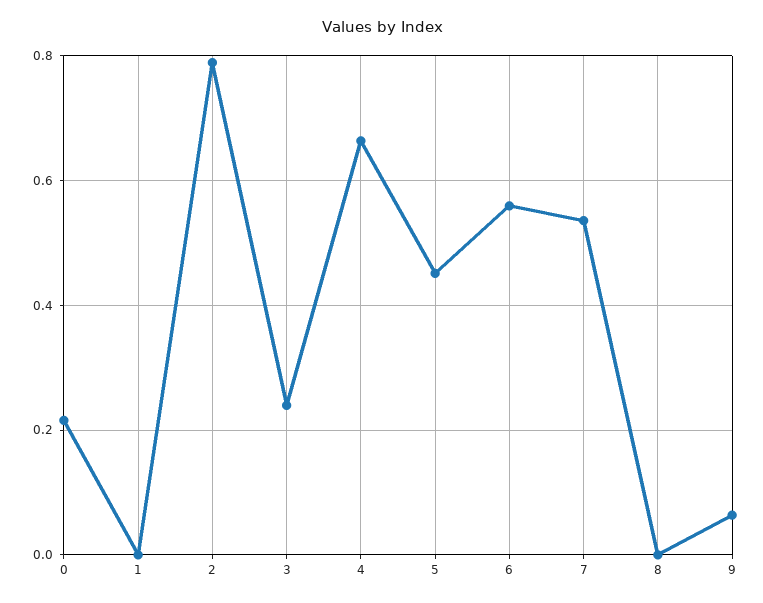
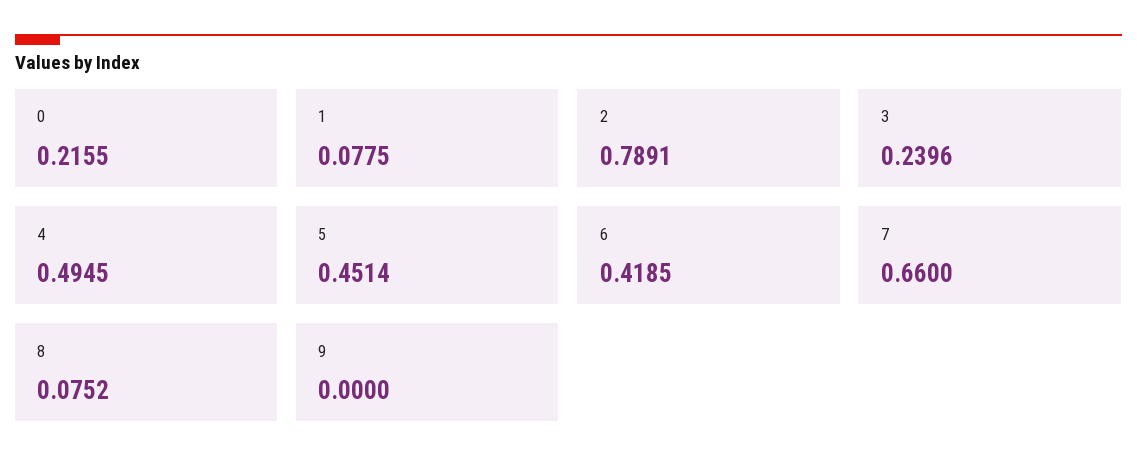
  {
    "0": 0.2155,
-   "1": 0,
+   "1": 0.0775,
    "2": 0.7891,
    "3": 0.2396,
-   "4": 0.66,
+   "4": 0.4945,
    "5": 0.4514,
-   "6": 0.56,
+   "6": 0.4185,
-   "7": 0.54,
+   "7": 0.66,
-   "8": 0,
+   "8": 0.0752,
-   "9": 0.06
+   "9": 0
  }

